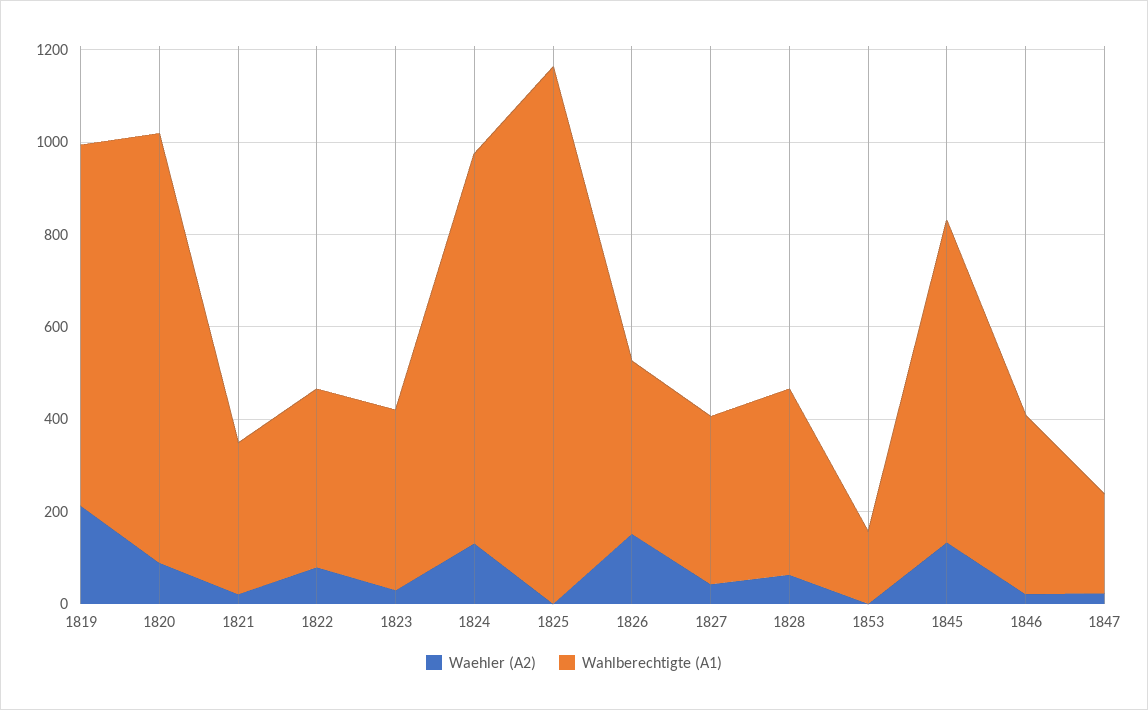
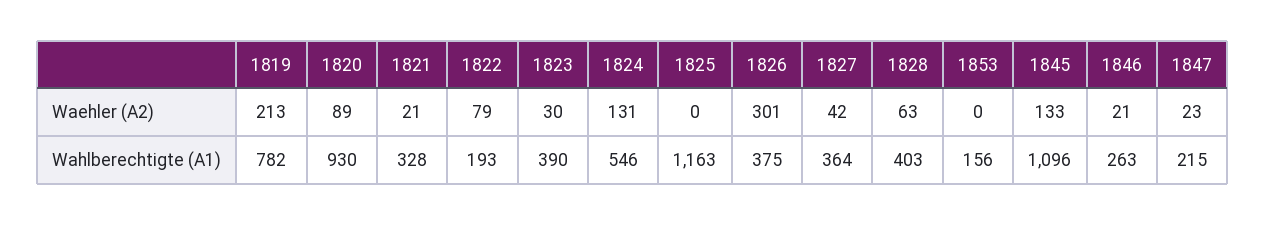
  {
    "Waehler (A2)": {
      "1819": 213,
      "1820": 89,
      "1821": 21,
      "1822": 79,
      "1823": 30,
      "1824": 131,
      "1825": 0,
-     "1826": 150,
+     "1826": 301,
      "1827": 42,
      "1828": 63,
      "1853": 0,
      "1845": 133,
      "1846": 21,
      "1847": 23
    },
    "Wahlberechtigte (A1)": {
      "1819": 782,
      "1820": 930,
      "1821": 328,
-     "1822": 400,
+     "1822": 193,
      "1823": 390,
-     "1824": 850,
+     "1824": 546,
      "1825": 1163,
      "1826": 375,
      "1827": 364,
      "1828": 403,
      "1853": 156,
-     "1845": 700,
+     "1845": 1096,
-     "1846": 400,
+     "1846": 263,
      "1847": 215
    }
  }

